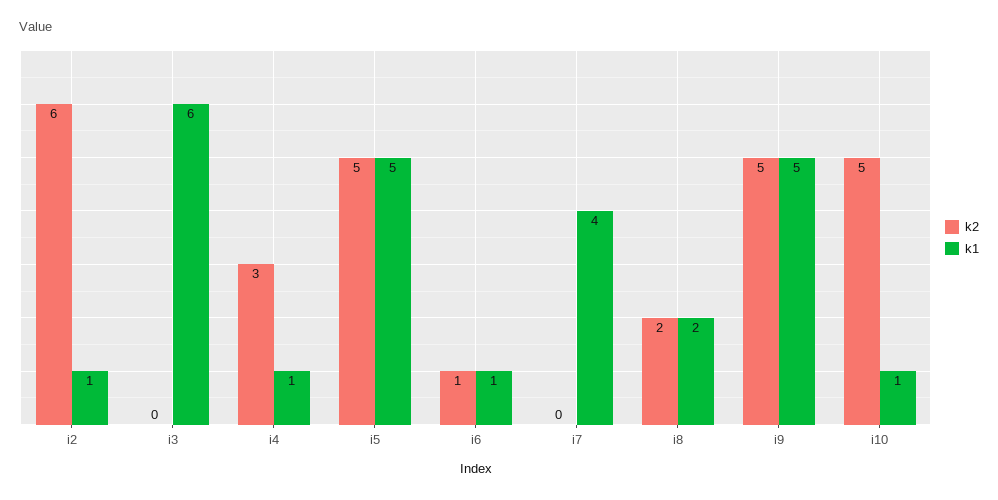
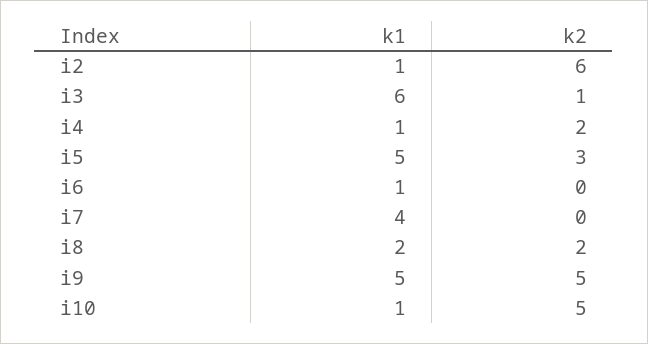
  {
    "k2": {
      "i2": 6,
-     "i3": 0,
+     "i3": 1,
-     "i4": 3,
+     "i4": 2,
-     "i5": 5,
+     "i5": 3,
-     "i6": 1,
+     "i6": 0,
      "i7": 0,
      "i8": 2,
      "i9": 5,
      "i10": 5
    },
    "k1": {
      "i2": 1,
      "i3": 6,
      "i4": 1,
      "i5": 5,
      "i6": 1,
      "i7": 4,
      "i8": 2,
      "i9": 5,
      "i10": 1
    }
  }

